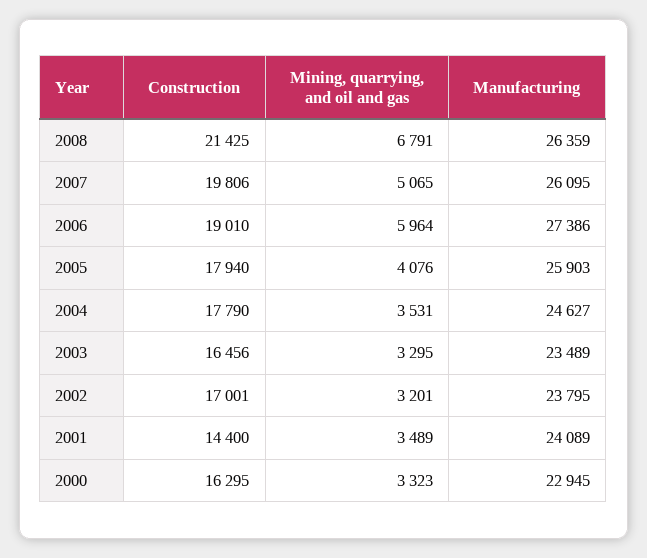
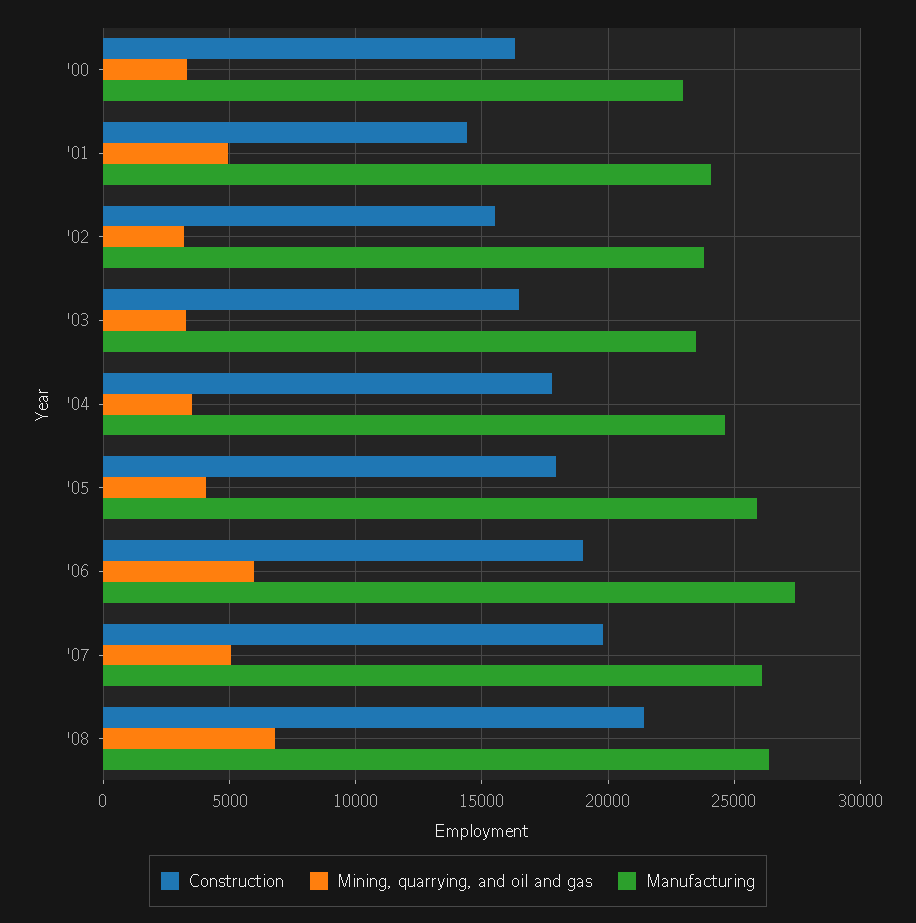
  {
    "Construction": {
      "2008": 21425,
      "2007": 19806,
      "2006": 19010,
      "2005": 17940,
      "2004": 17790,
      "2003": 16456,
-     "2002": 17001,
+     "2002": 15500,
      "2001": 14400,
      "2000": 16295
    },
    "Mining, quarrying, and oil and gas": {
      "2008": 6791,
      "2007": 5065,
      "2006": 5964,
      "2005": 4076,
      "2004": 3531,
      "2003": 3295,
      "2002": 3201,
-     "2001": 3489,
+     "2001": 5000,
      "2000": 3323
    },
    "Manufacturing": {
      "2008": 26359,
      "2007": 26095,
      "2006": 27386,
      "2005": 25903,
      "2004": 24627,
      "2003": 23489,
      "2002": 23795,
      "2001": 24089,
      "2000": 22945
    }
  }

